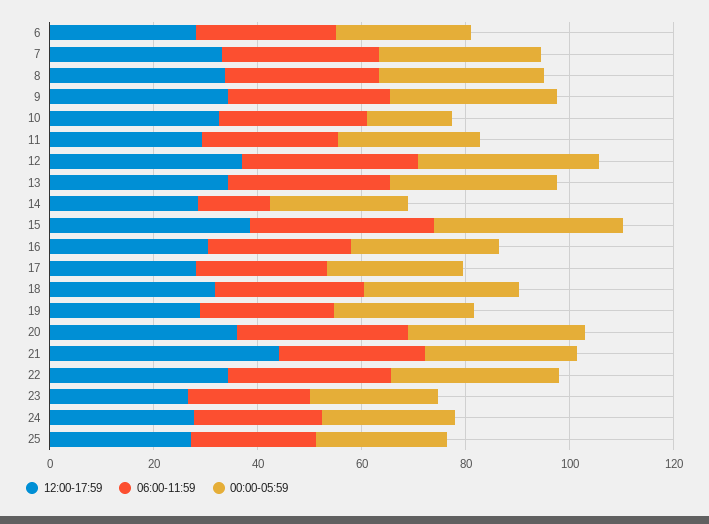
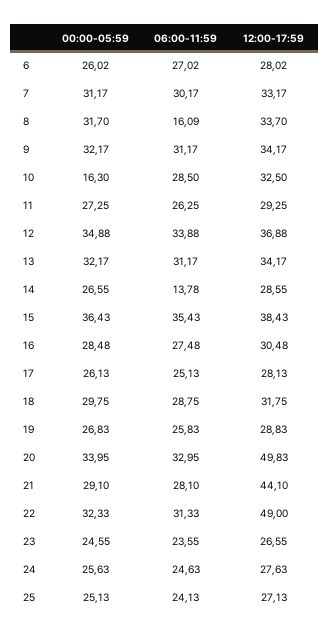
  {
    "12:00-17:59": {
      "6": 28.02,
      "7": 33.17,
      "8": 33.7,
      "9": 34.17,
      "10": 32.5,
      "11": 29.25,
      "12": 36.88,
      "13": 34.17,
      "14": 28.55,
      "15": 38.43,
      "16": 30.48,
      "17": 28.13,
      "18": 31.75,
      "19": 28.83,
-     "20": 35,
+     "20": 49.83,
      "21": 44.1,
-     "22": 35,
+     "22": 49,
      "23": 26.55,
      "24": 27.63,
      "25": 27.13
    },
    "06:00-11:59": {
      "6": 27.02,
      "7": 30.17,
-     "8": 30,
+     "8": 16.09,
      "9": 31.17,
      "10": 28.5,
      "11": 26.25,
      "12": 33.88,
      "13": 31.17,
      "14": 13.78,
      "15": 35.43,
      "16": 27.48,
      "17": 25.13,
      "18": 28.75,
      "19": 25.83,
      "20": 32.95,
      "21": 28.1,
      "22": 31.33,
      "23": 23.55,
      "24": 24.63,
      "25": 24.13
    },
    "00:00-05:59": {
      "6": 26.02,
      "7": 31.17,
      "8": 31.7,
      "9": 32.17,
      "10": 16.3,
      "11": 27.25,
      "12": 34.88,
      "13": 32.17,
      "14": 26.55,
      "15": 36.43,
      "16": 28.48,
      "17": 26.13,
      "18": 29.75,
      "19": 26.83,
      "20": 33.95,
      "21": 29.1,
      "22": 32.33,
      "23": 24.55,
      "24": 25.63,
      "25": 25.13
    }
  }

